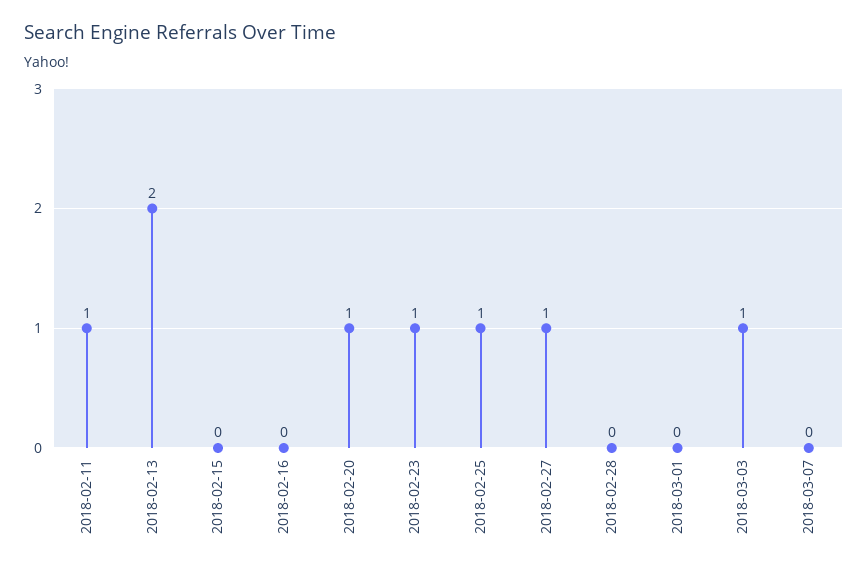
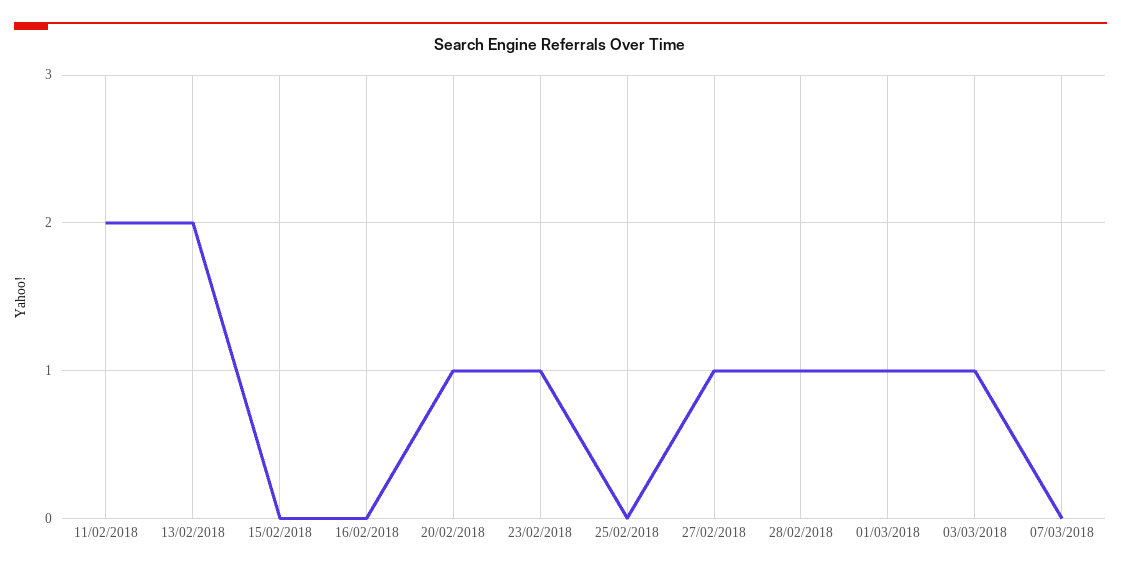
  {
-   "2018-02-11": 1,
+   "2018-02-11": 2,
    "2018-02-13": 2,
    "2018-02-15": 0,
    "2018-02-16": 0,
    "2018-02-20": 1,
    "2018-02-23": 1,
-   "2018-02-25": 1,
+   "2018-02-25": 0,
    "2018-02-27": 1,
-   "2018-02-28": 0,
+   "2018-02-28": 1,
-   "2018-03-01": 0,
+   "2018-03-01": 1,
    "2018-03-03": 1,
    "2018-03-07": 0
  }

